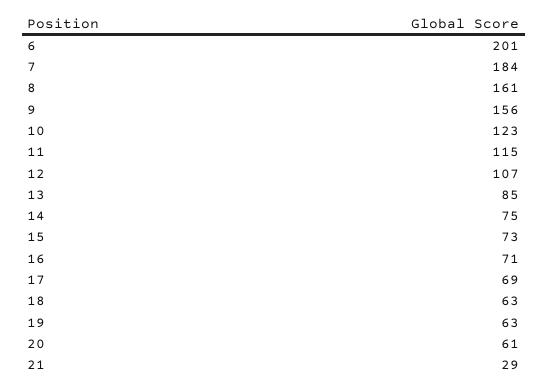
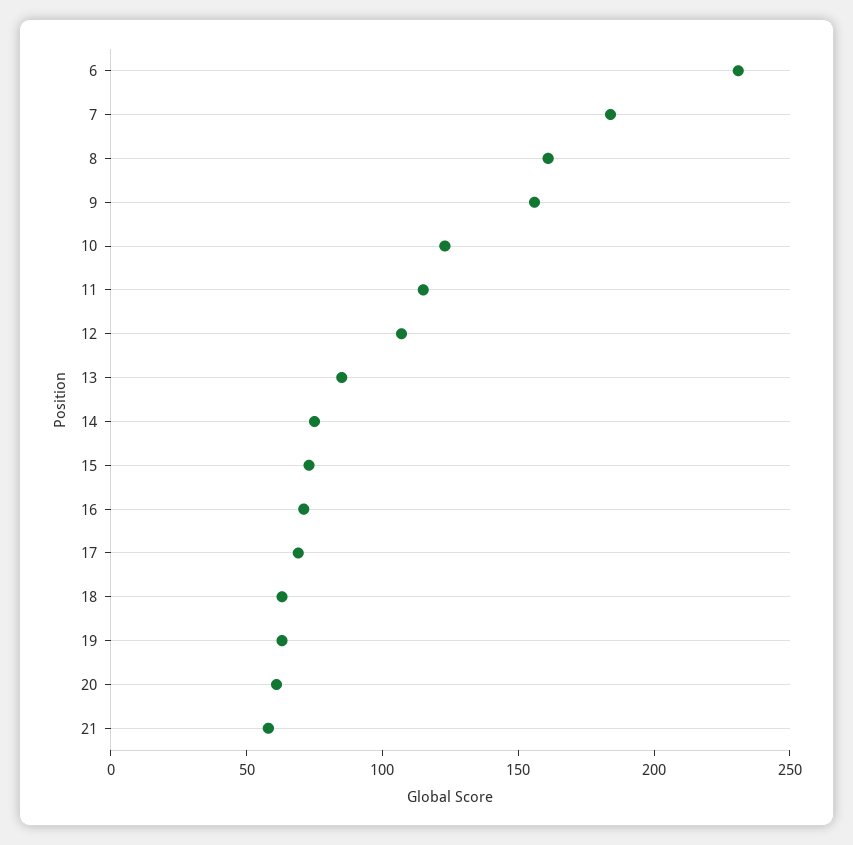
  {
-   "6": 201,
+   "6": 230,
    "7": 184,
    "8": 161,
    "9": 156,
    "10": 123,
    "11": 115,
    "12": 107,
    "13": 85,
    "14": 75,
    "15": 73,
    "16": 71,
    "17": 69,
    "18": 63,
    "19": 63,
    "20": 61,
-   "21": 29
+   "21": 60
  }

